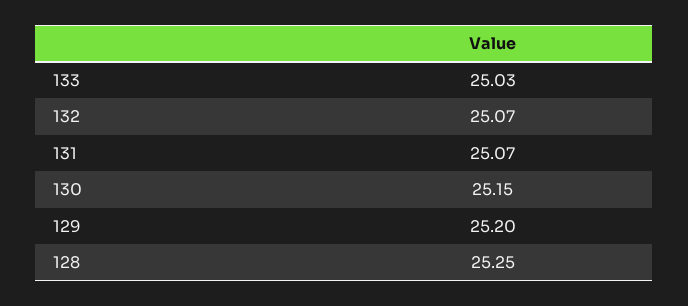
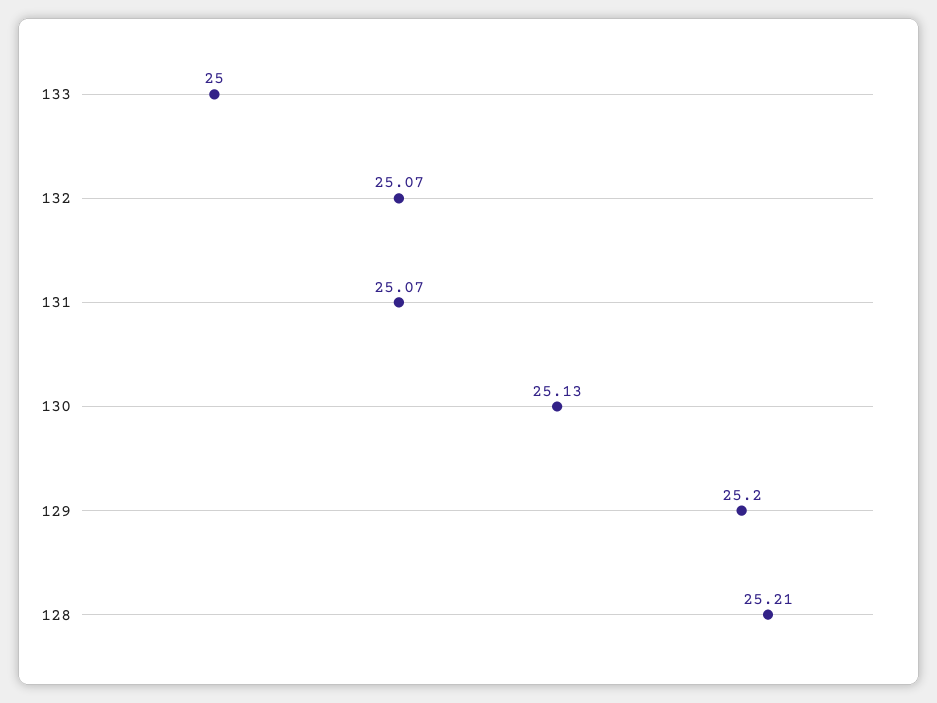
  {
-   "133": 25.03,
+   "133": 25,
    "132": 25.07,
    "131": 25.07,
-   "130": 25.15,
+   "130": 25.13,
    "129": 25.2,
-   "128": 25.25
+   "128": 25.21
  }

